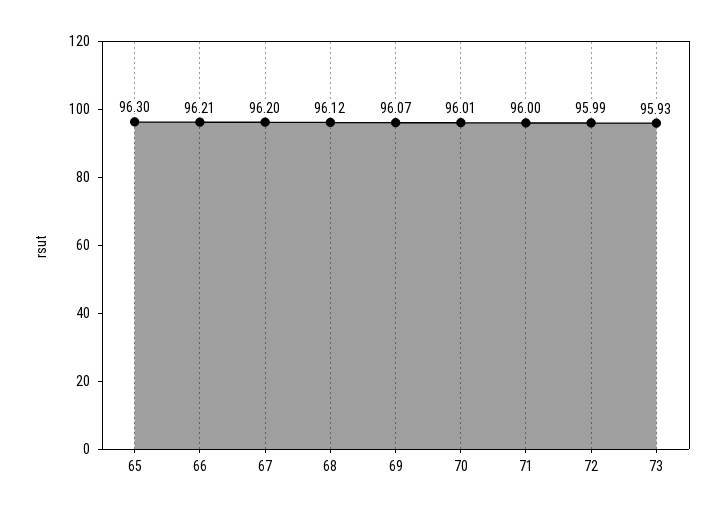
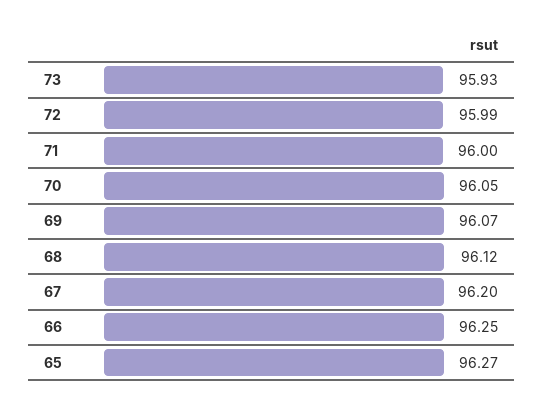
  {
-   "65": 96.3,
+   "65": 96.27,
-   "66": 96.21,
+   "66": 96.25,
    "67": 96.2,
    "68": 96.12,
    "69": 96.07,
-   "70": 96.01,
+   "70": 96.05,
    "71": 96,
    "72": 95.99,
    "73": 95.93
  }

